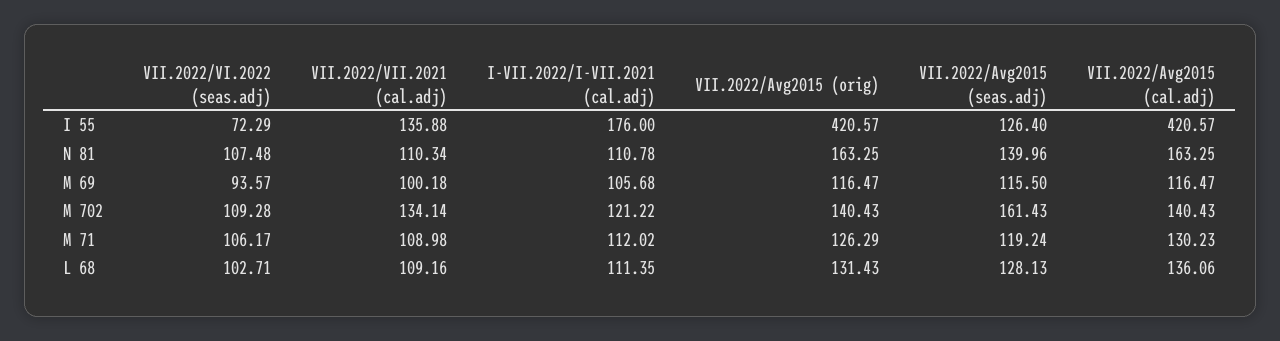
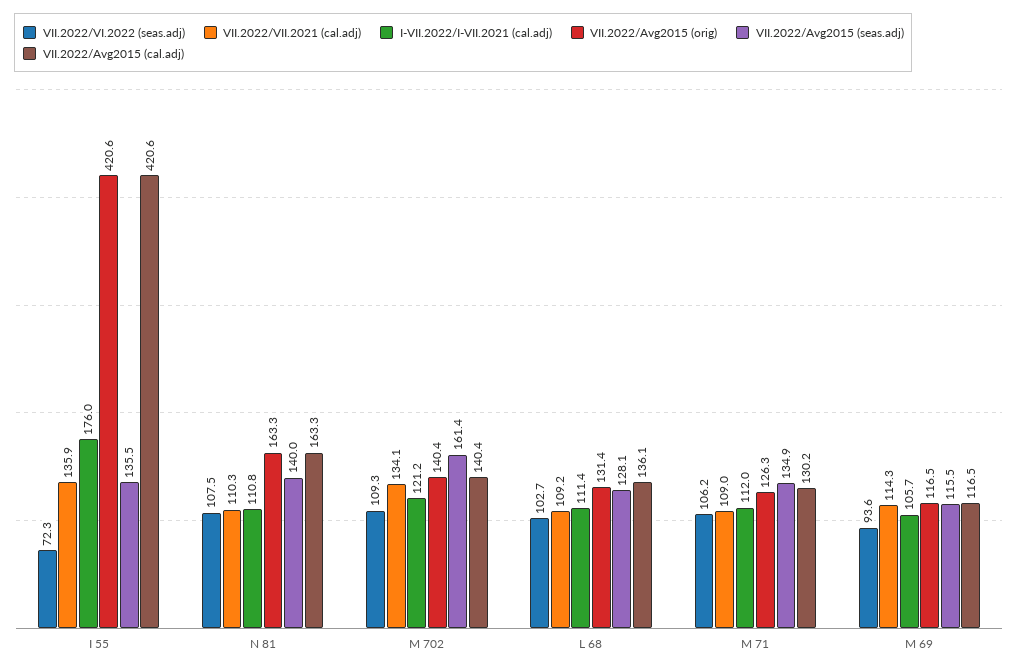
  {
    "VII.2022/VI.2022 (seas.adj)": {
      "I 55": 72.29,
      "N 81": 107.48,
      "M 69": 93.57,
      "M 702": 109.28,
      "M 71": 106.17,
      "L 68": 102.71
    },
    "VII.2022/VII.2021 (cal.adj)": {
      "I 55": 135.88,
      "N 81": 110.34,
-     "M 69": 100.18,
+     "M 69": 114.3,
      "M 702": 134.14,
      "M 71": 108.98,
      "L 68": 109.16
    },
    "I-VII.2022/I-VII.2021 (cal.adj)": {
      "I 55": 176,
      "N 81": 110.78,
      "M 69": 105.68,
      "M 702": 121.22,
      "M 71": 112.02,
      "L 68": 111.35
    },
    "VII.2022/Avg2015 (orig)": {
      "I 55": 420.57,
      "N 81": 163.25,
      "M 69": 116.47,
      "M 702": 140.43,
      "M 71": 126.29,
      "L 68": 131.43
    },
    "VII.2022/Avg2015 (seas.adj)": {
-     "I 55": 126.4,
+     "I 55": 135.5,
      "N 81": 139.96,
      "M 69": 115.5,
      "M 702": 161.43,
-     "M 71": 119.24,
+     "M 71": 134.9,
      "L 68": 128.13
    },
    "VII.2022/Avg2015 (cal.adj)": {
      "I 55": 420.57,
      "N 81": 163.25,
      "M 69": 116.47,
      "M 702": 140.43,
      "M 71": 130.23,
      "L 68": 136.06
    }
  }

